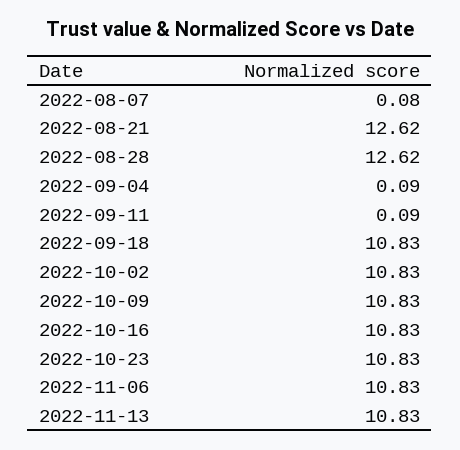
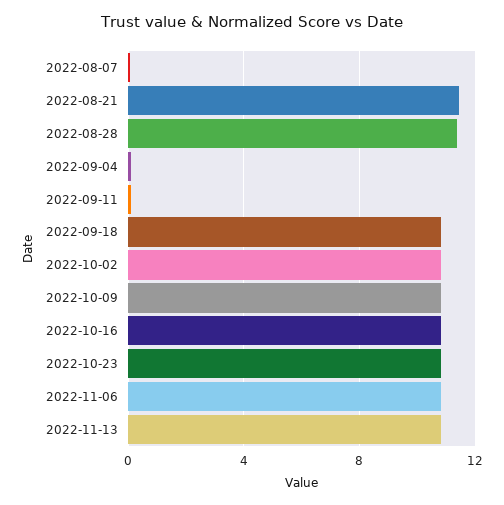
  {
    "2022-08-07": 0.08,
-   "2022-08-21": 12.62,
+   "2022-08-21": 11.5,
-   "2022-08-28": 12.62,
+   "2022-08-28": 11.5,
    "2022-09-04": 0.09,
    "2022-09-11": 0.09,
    "2022-09-18": 10.83,
    "2022-10-02": 10.83,
    "2022-10-09": 10.83,
    "2022-10-16": 10.83,
    "2022-10-23": 10.83,
    "2022-11-06": 10.83,
    "2022-11-13": 10.83
  }

